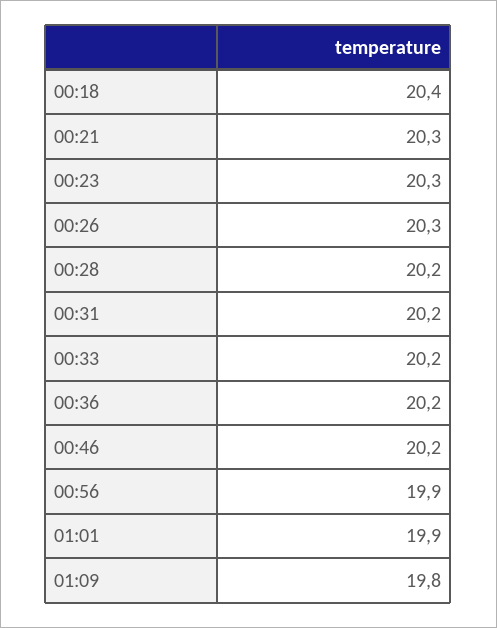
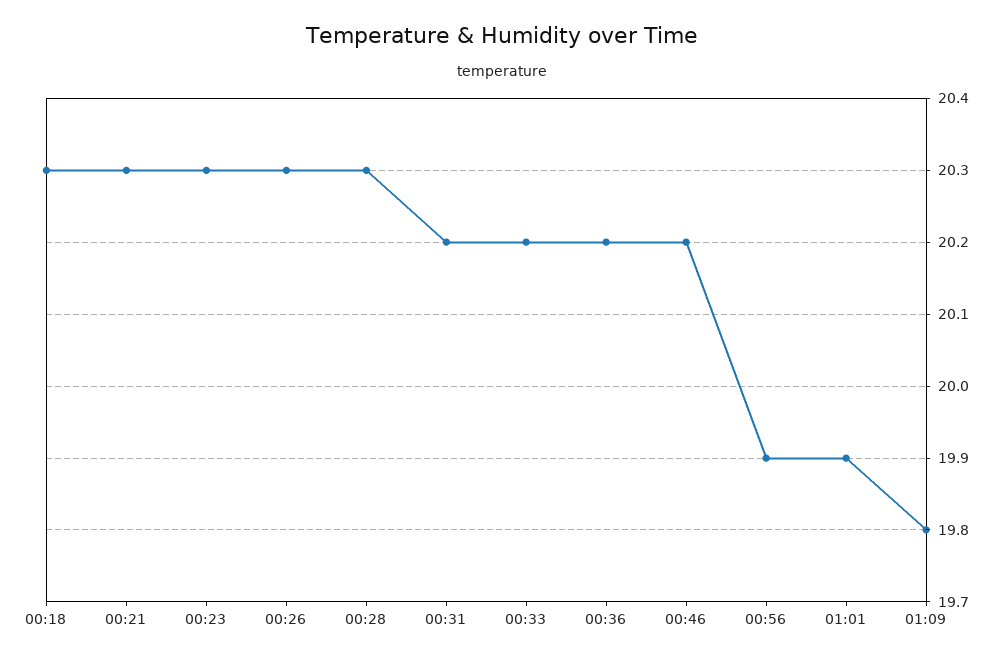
  {
-   "00:18": 20.4,
+   "00:18": 20.3,
    "00:21": 20.3,
    "00:23": 20.3,
    "00:26": 20.3,
-   "00:28": 20.2,
+   "00:28": 20.3,
    "00:31": 20.2,
    "00:33": 20.2,
    "00:36": 20.2,
    "00:46": 20.2,
    "00:56": 19.9,
    "01:01": 19.9,
    "01:09": 19.8
  }

